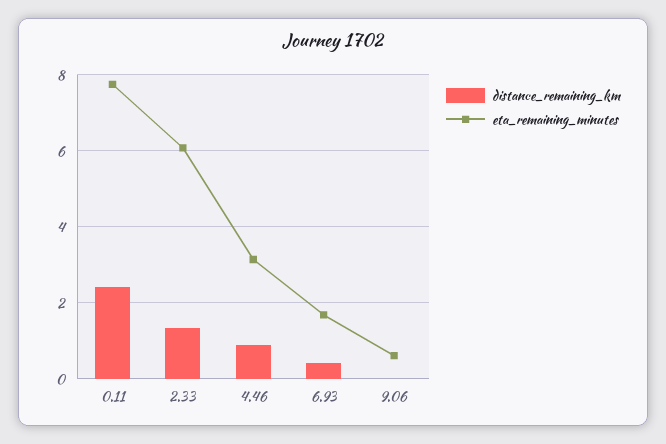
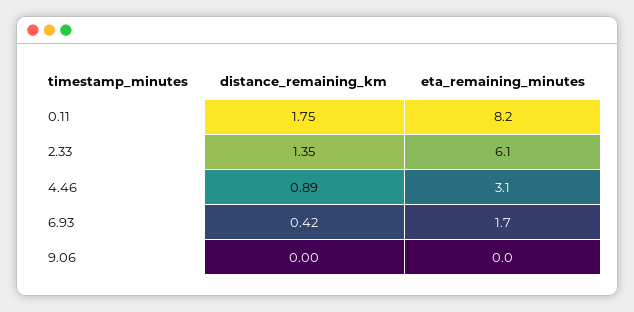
  {
    "distance_remaining_km": {
-     "0.11": 2.4,
+     "0.11": 1.75,
      "2.33": 1.35,
      "4.46": 0.89,
      "6.93": 0.42,
      "9.06": 0
    },
    "eta_remaining_minutes": {
-     "0.11": 7.8,
+     "0.11": 8.2,
      "2.33": 6.1,
      "4.46": 3.1,
      "6.93": 1.7,
-     "9.06": 0.6
+     "9.06": 0
    }
  }

